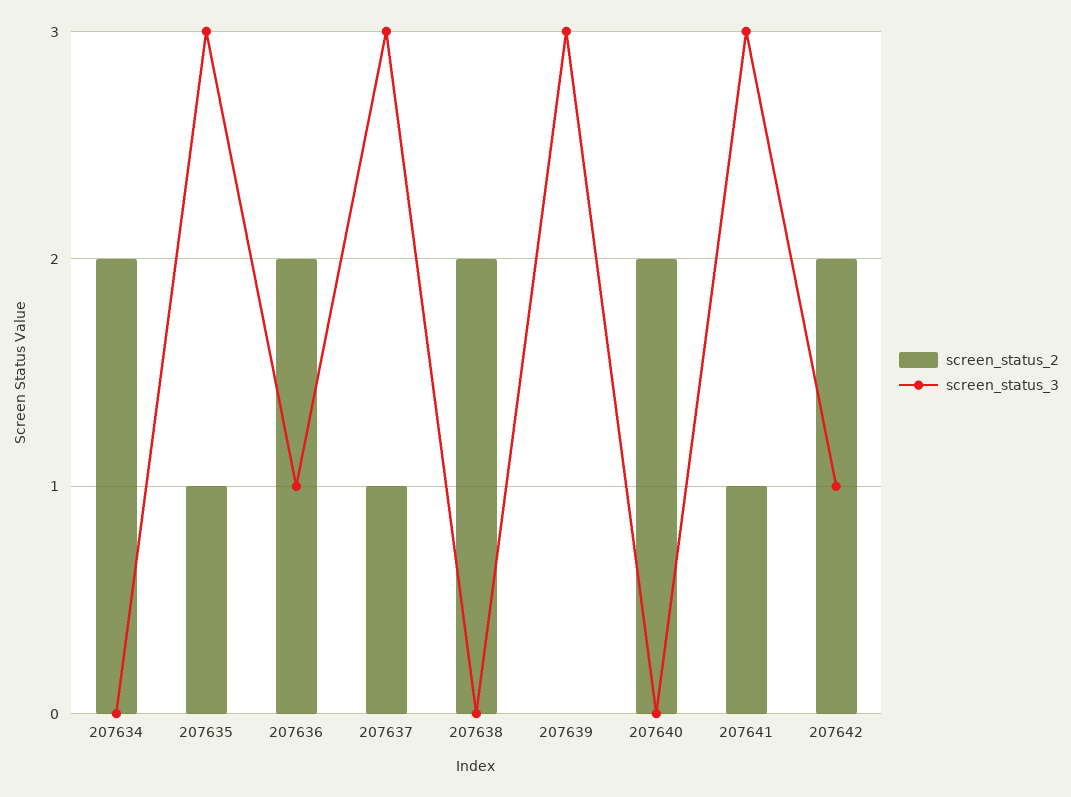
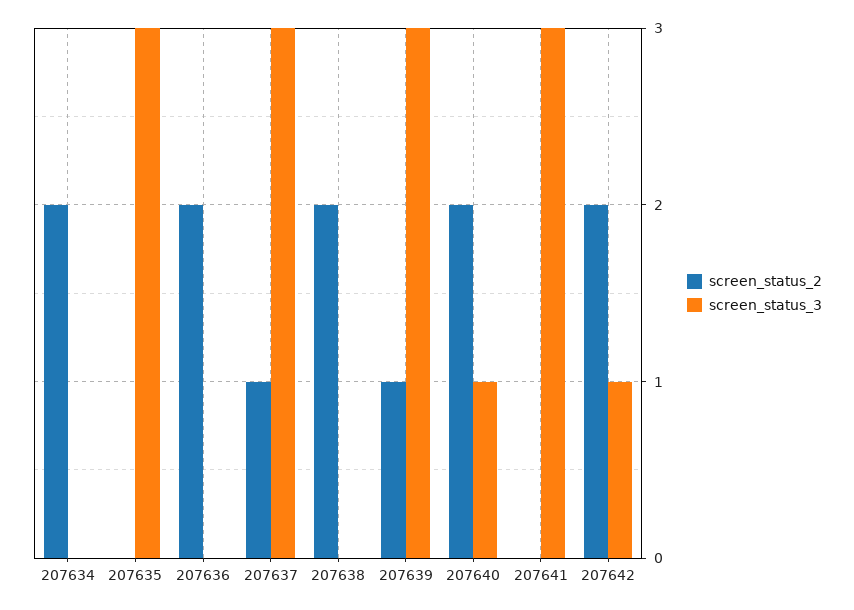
  {
    "screen_status_2": {
      "207634": 2,
-     "207635": 1,
+     "207635": 0,
      "207636": 2,
      "207637": 1,
      "207638": 2,
-     "207639": 0,
+     "207639": 1,
      "207640": 2,
-     "207641": 1,
+     "207641": 0,
      "207642": 2
    },
    "screen_status_3": {
      "207634": 0,
      "207635": 3,
-     "207636": 1,
+     "207636": 0,
      "207637": 3,
      "207638": 0,
      "207639": 3,
-     "207640": 0,
+     "207640": 1,
      "207641": 3,
      "207642": 1
    }
  }

